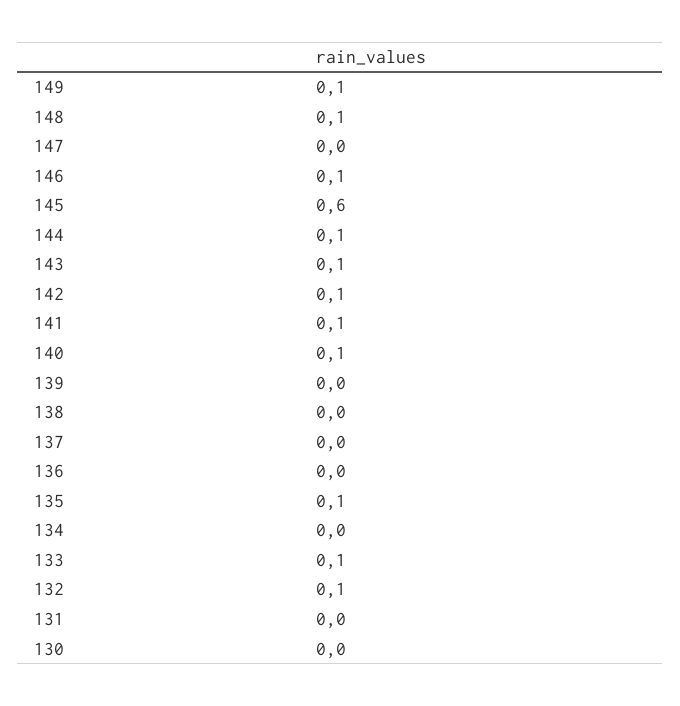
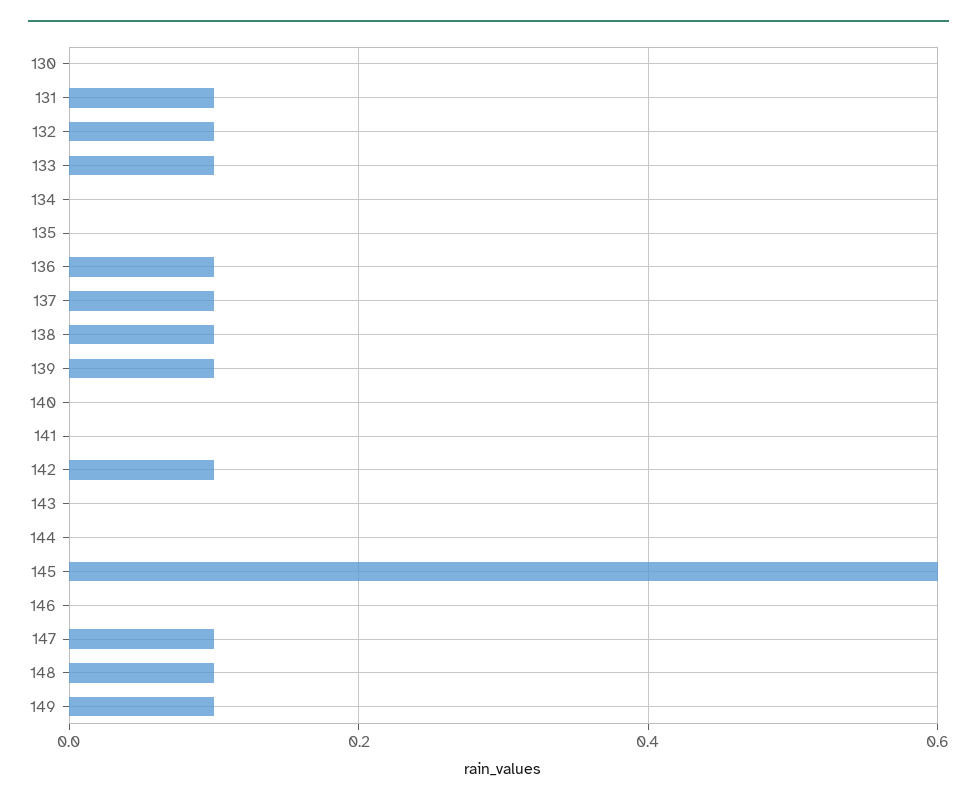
  {
    "149": 0.1,
    "148": 0.1,
-   "147": 0,
+   "147": 0.1,
-   "146": 0.1,
+   "146": 0,
    "145": 0.6,
-   "144": 0.1,
+   "144": 0,
-   "143": 0.1,
+   "143": 0,
    "142": 0.1,
-   "141": 0.1,
+   "141": 0,
-   "140": 0.1,
+   "140": 0,
-   "139": 0,
+   "139": 0.1,
-   "138": 0,
+   "138": 0.1,
-   "137": 0,
+   "137": 0.1,
-   "136": 0,
+   "136": 0.1,
-   "135": 0.1,
+   "135": 0,
    "134": 0,
    "133": 0.1,
    "132": 0.1,
-   "131": 0,
+   "131": 0.1,
    "130": 0
  }

